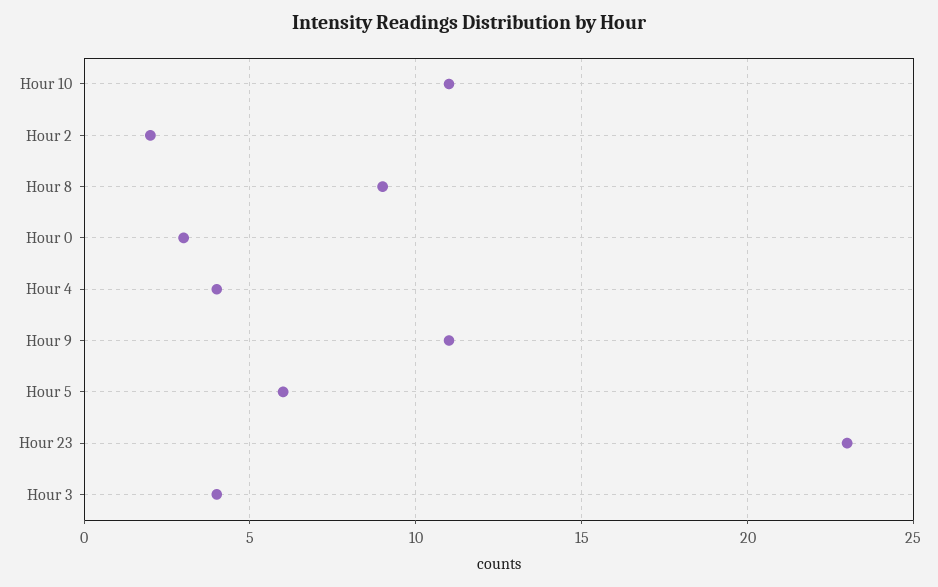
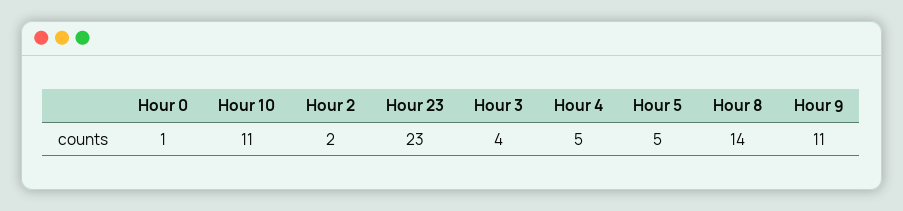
  {
    "Hour 10": 11,
    "Hour 2": 2,
-   "Hour 8": 9,
+   "Hour 8": 14,
-   "Hour 0": 3,
+   "Hour 0": 1,
-   "Hour 4": 4,
+   "Hour 4": 5,
    "Hour 9": 11,
-   "Hour 5": 6,
+   "Hour 5": 5,
    "Hour 23": 23,
    "Hour 3": 4
  }

